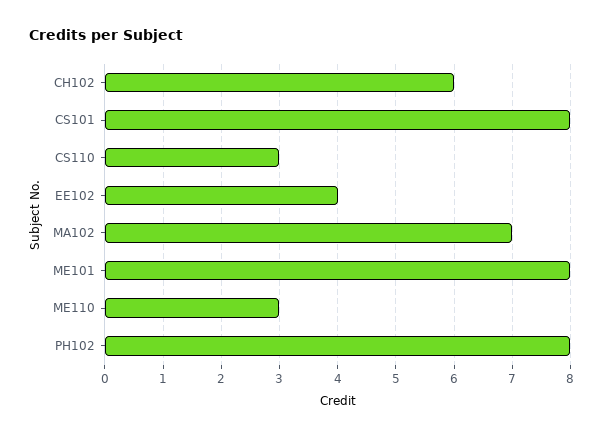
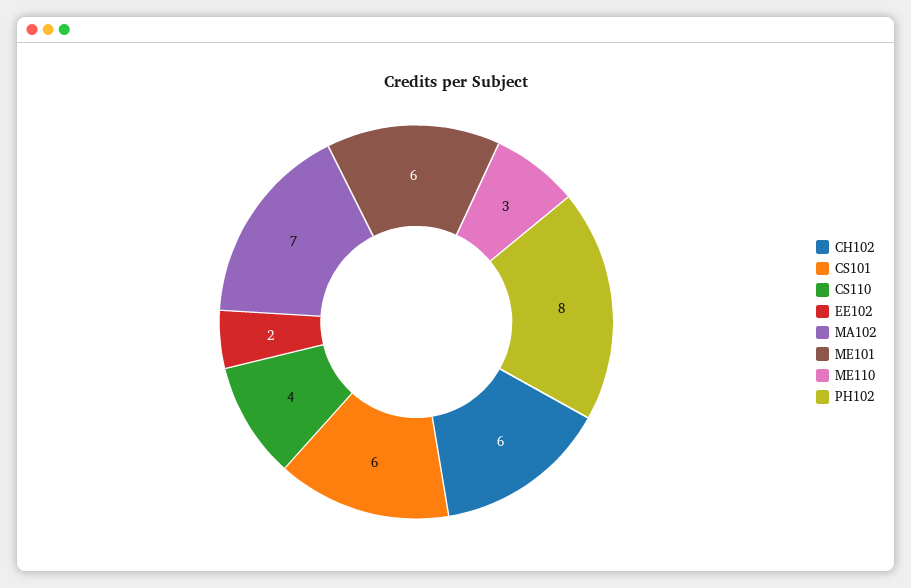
  {
    "CH102": 6,
-   "CS101": 8,
+   "CS101": 6,
-   "CS110": 3,
+   "CS110": 4,
-   "EE102": 4,
+   "EE102": 2,
    "MA102": 7,
-   "ME101": 8,
+   "ME101": 6,
    "ME110": 3,
    "PH102": 8
  }

